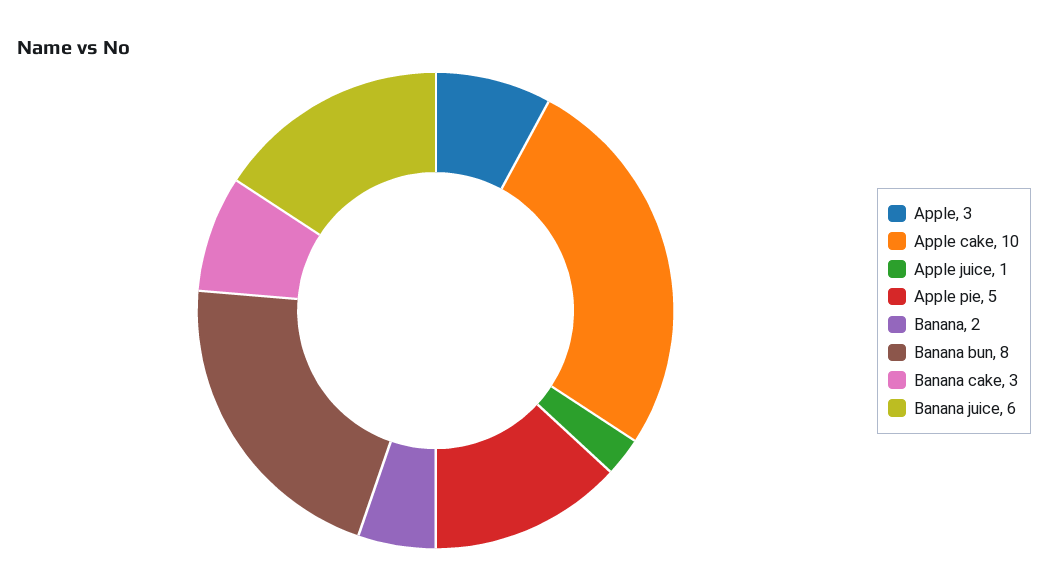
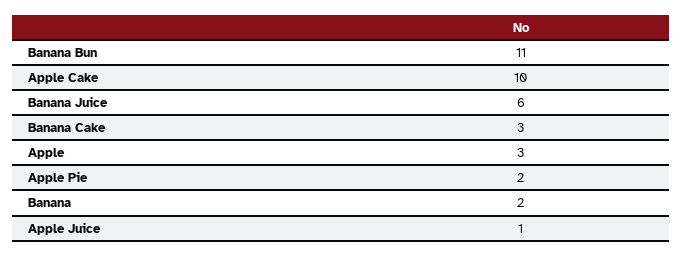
  {
    "Apple": 3,
    "Apple cake": 10,
    "Apple juice": 1,
-   "Apple pie": 5,
+   "Apple pie": 2,
    "Banana": 2,
-   "Banana bun": 8,
+   "Banana bun": 11,
    "Banana cake": 3,
    "Banana juice": 6
  }

